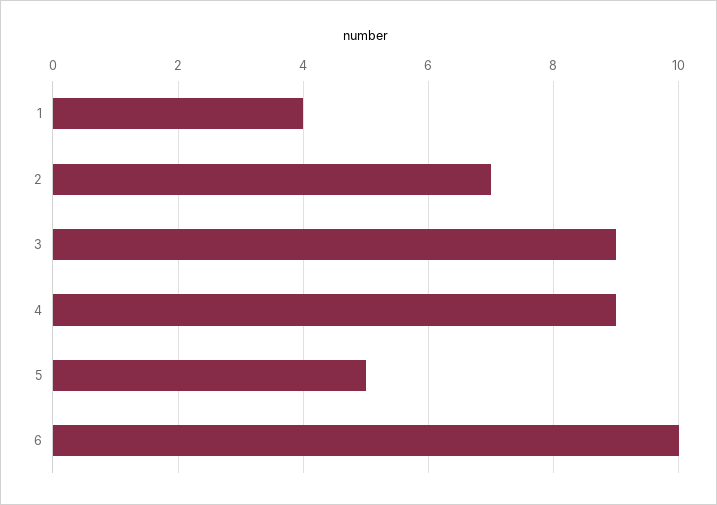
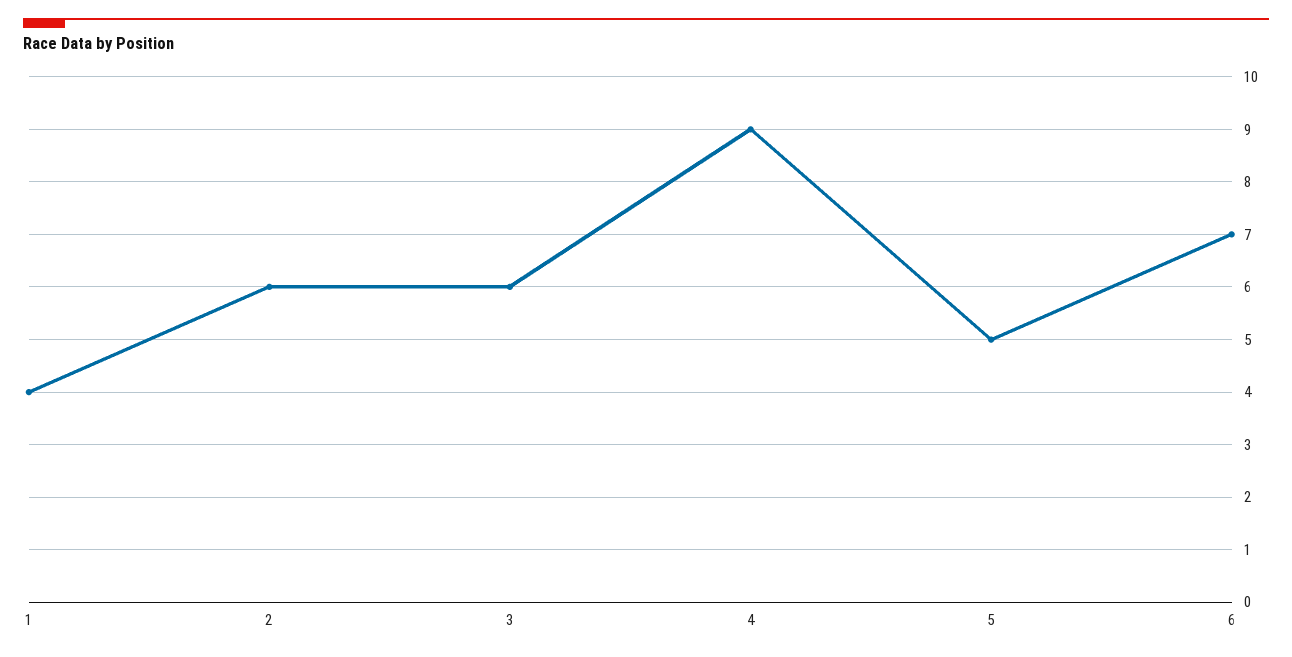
  {
    "1": 4,
-   "2": 7,
+   "2": 6,
-   "3": 9,
+   "3": 6,
    "4": 9,
    "5": 5,
-   "6": 10
+   "6": 7
  }

